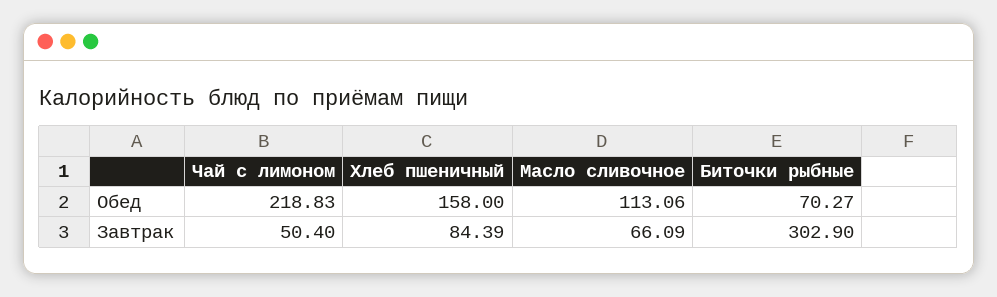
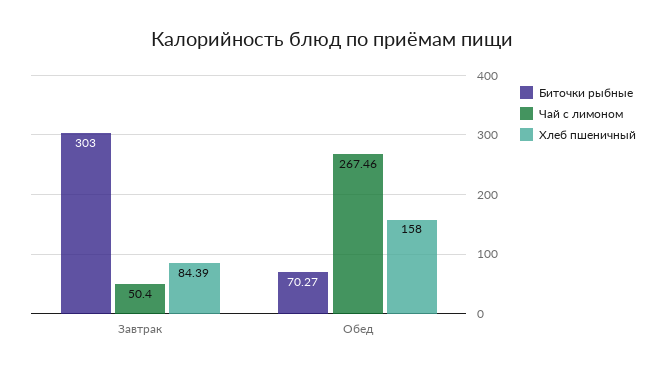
  {
    "Чай с лимоном": {
-     "Обед": 218.83,
+     "Обед": 267.46,
      "Завтрак": 50.4
    },
    "Хлеб пшеничный": {
      "Обед": 158,
      "Завтрак": 84.39
    },
-   "Масло сливочное": {
-     "Обед": 113.06,
-     "Завтрак": 66.09
-   },
    "Биточки рыбные": {
      "Обед": 70.27,
-     "Завтрак": 302.9
+     "Завтрак": 303
    }
  }

